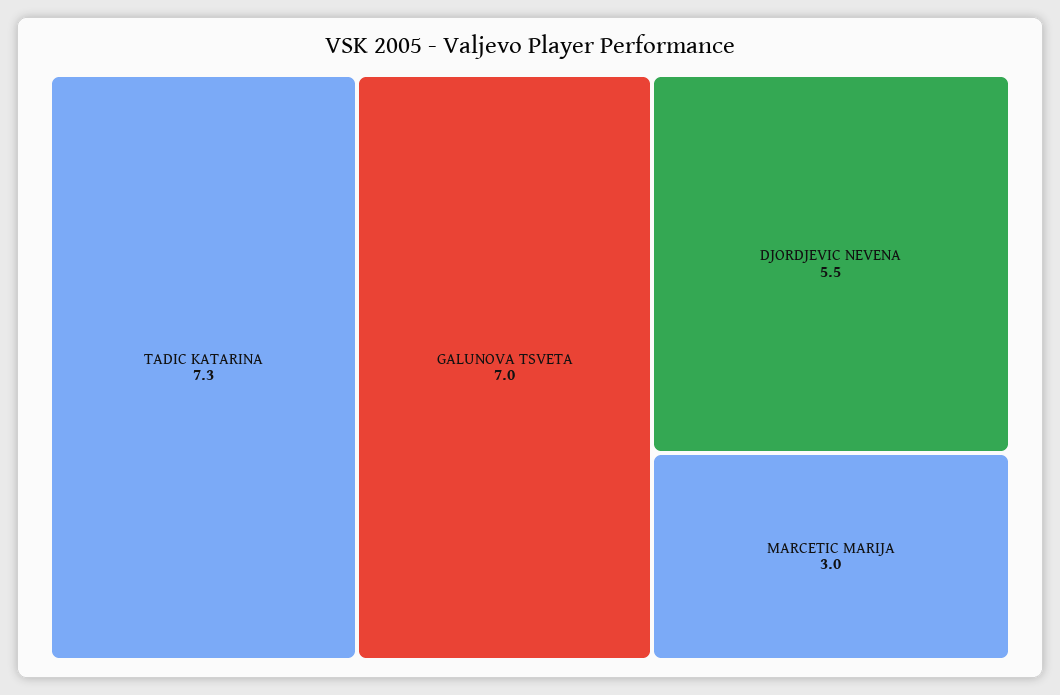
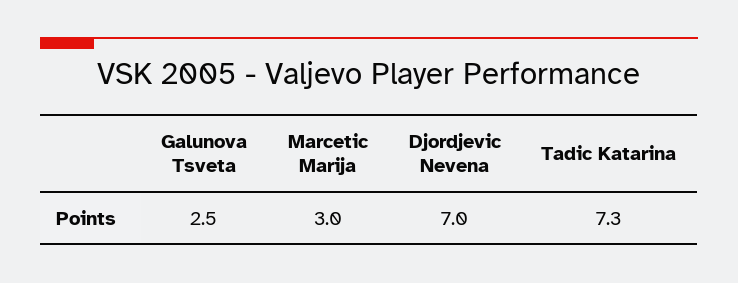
  {
    "TADIC KATARINA": 7.3,
-   "GALUNOVA TSVETA": 7,
+   "GALUNOVA TSVETA": 2.5,
-   "DJORDJEVIC NEVENA": 5.5,
+   "DJORDJEVIC NEVENA": 7,
    "MARCETIC MARIJA": 3
  }

